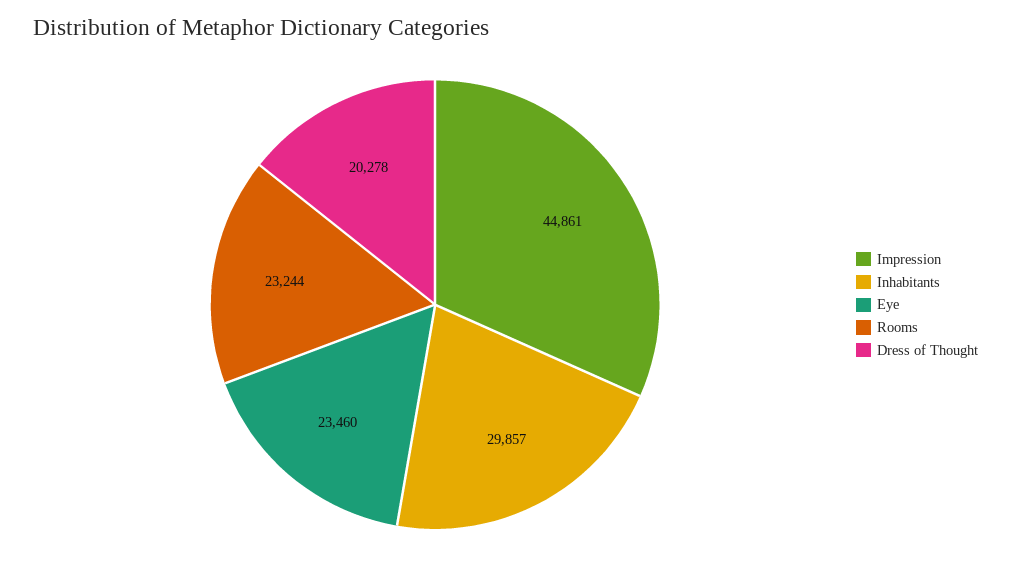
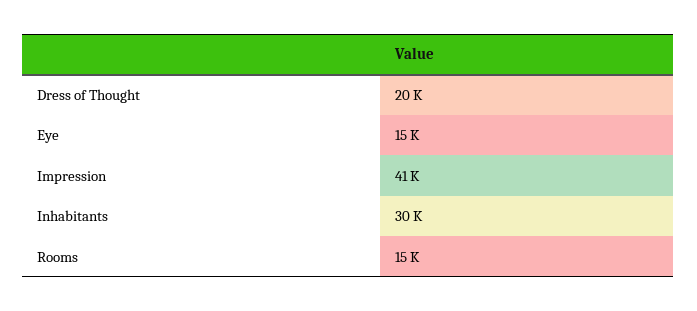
  {
-   "Impression": 44861,
+   "Impression": 41000,
    "Inhabitants": 29857,
-   "Eye": 23460,
+   "Eye": 15000,
-   "Rooms": 23244,
+   "Rooms": 15000,
    "Dress of Thought": 20278
  }

